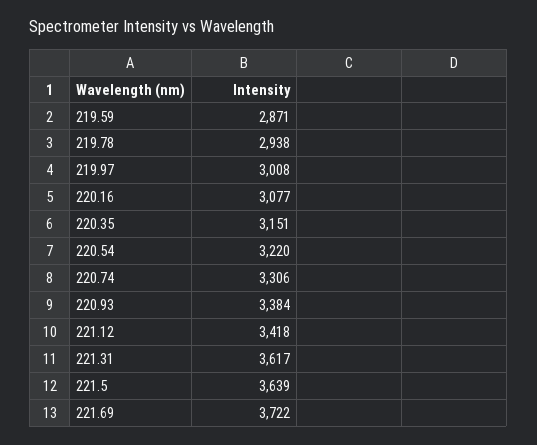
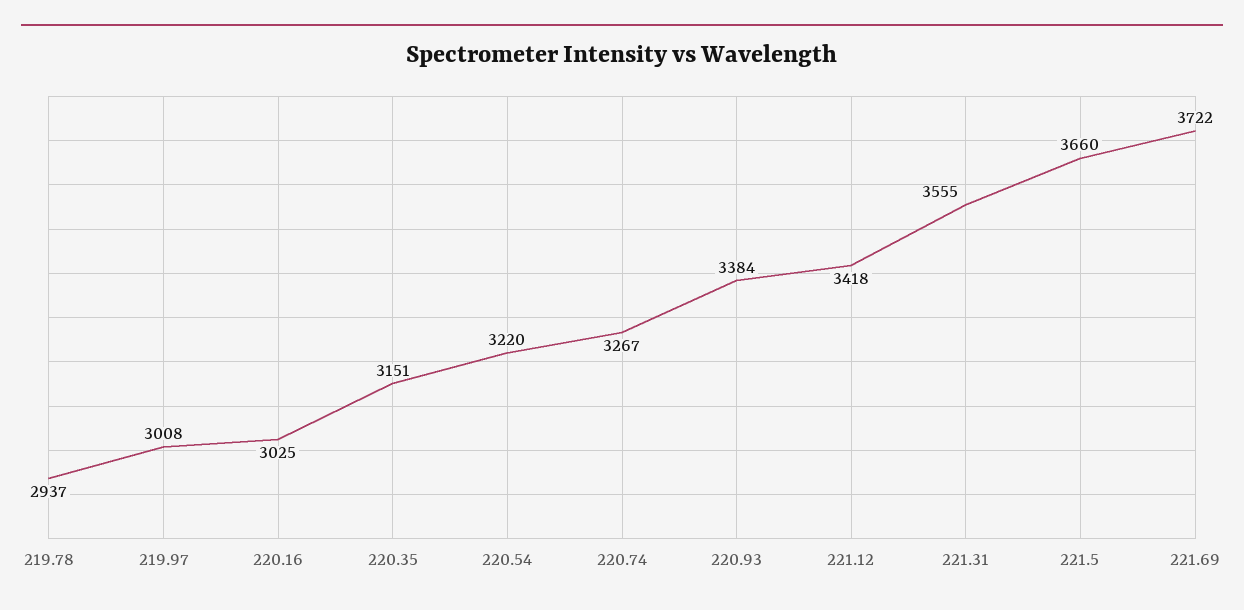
  {
-   "219.59": 2871,
-   "219.78": 2938,
+   "219.78": 2937,
    "219.97": 3008,
-   "220.16": 3077,
+   "220.16": 3025,
    "220.35": 3151,
    "220.54": 3220,
-   "220.74": 3306,
+   "220.74": 3267,
    "220.93": 3384,
    "221.12": 3418,
-   "221.31": 3617,
+   "221.31": 3555,
-   "221.5": 3639,
+   "221.5": 3660,
    "221.69": 3722
  }

